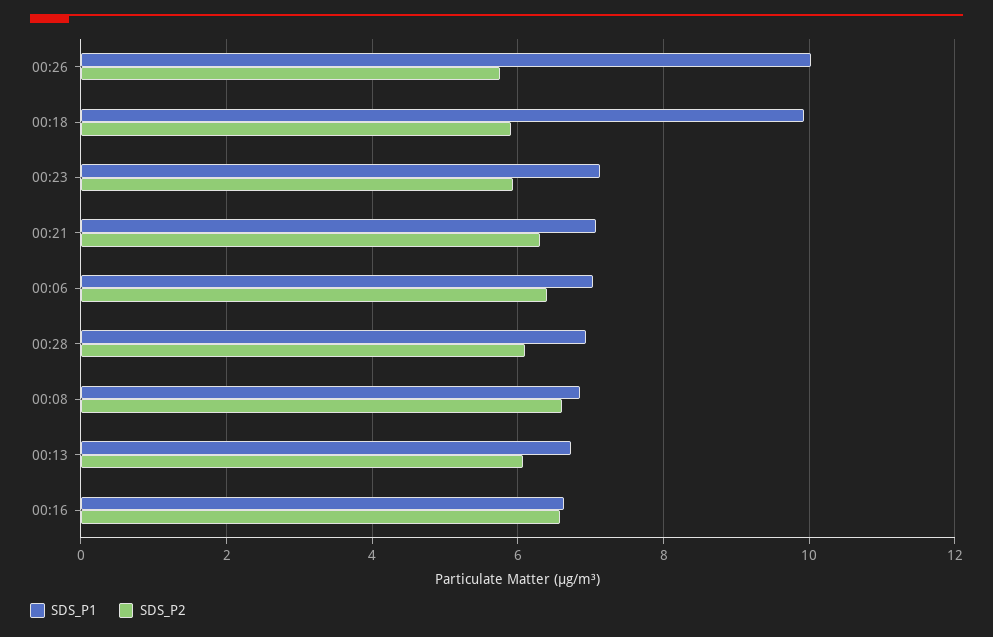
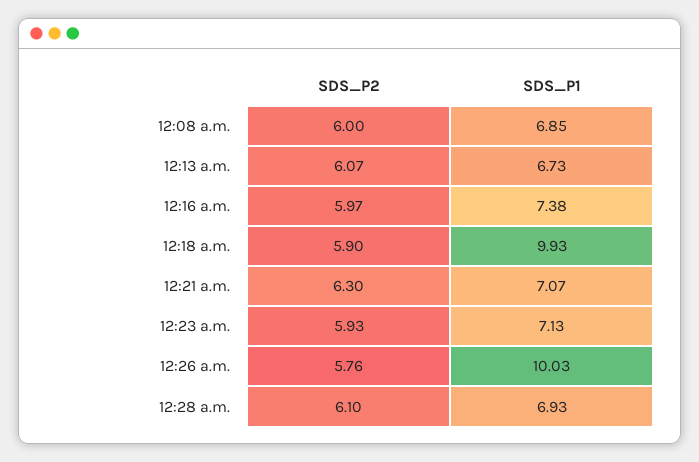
  {
    "SDS_P1": {
      "00:26": 10.03,
      "00:18": 9.93,
      "00:23": 7.13,
      "00:21": 7.07,
-     "00:06": 7,
      "00:28": 6.93,
      "00:08": 6.85,
      "00:13": 6.73,
-     "00:16": 6.6
+     "00:16": 7.38
    },
    "SDS_P2": {
      "00:26": 5.76,
      "00:18": 5.9,
      "00:23": 5.93,
      "00:21": 6.3,
-     "00:06": 6.4,
      "00:28": 6.1,
-     "00:08": 6.6,
+     "00:08": 6,
      "00:13": 6.07,
-     "00:16": 6.6
+     "00:16": 5.97
    }
  }

